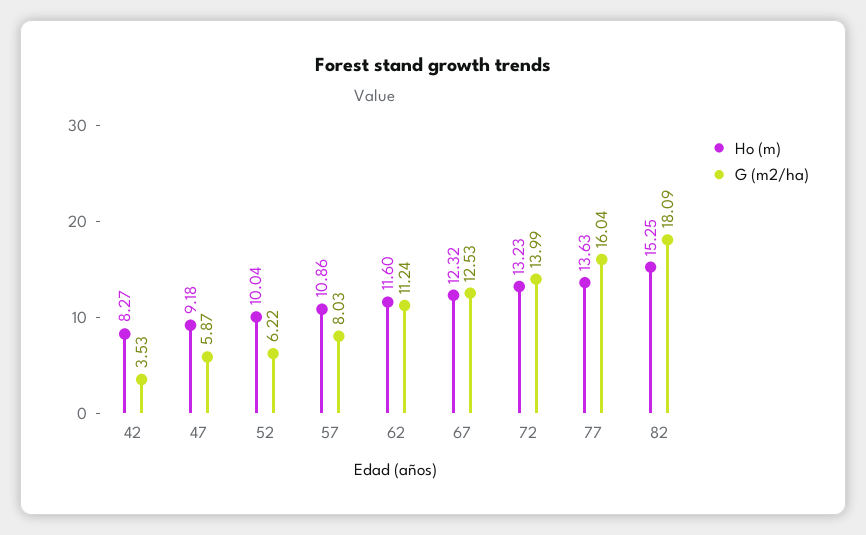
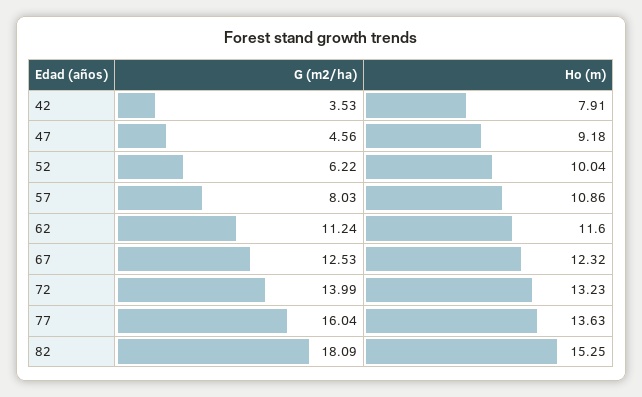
  {
    "Ho (m)": {
-     "42": 8.27,
+     "42": 7.91,
      "47": 9.18,
      "52": 10.04,
      "57": 10.86,
      "62": 11.6,
      "67": 12.32,
      "72": 13.23,
      "77": 13.63,
      "82": 15.25
    },
    "G (m2/ha)": {
      "42": 3.53,
-     "47": 5.87,
+     "47": 4.56,
      "52": 6.22,
      "57": 8.03,
      "62": 11.24,
      "67": 12.53,
      "72": 13.99,
      "77": 16.04,
      "82": 18.09
    }
  }

